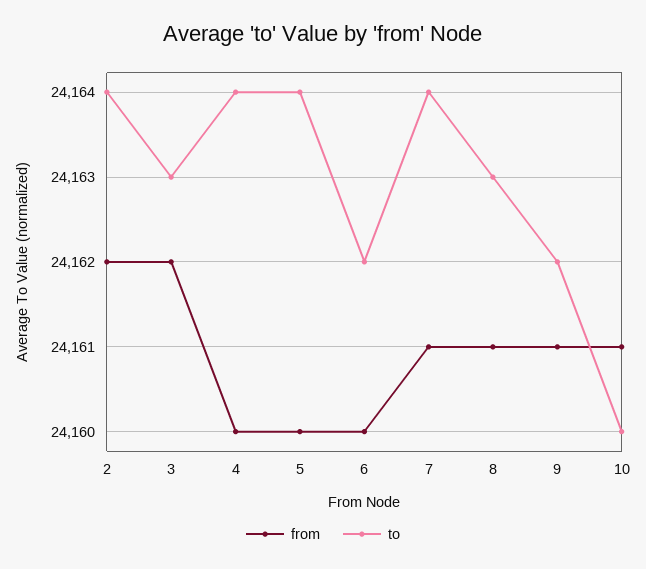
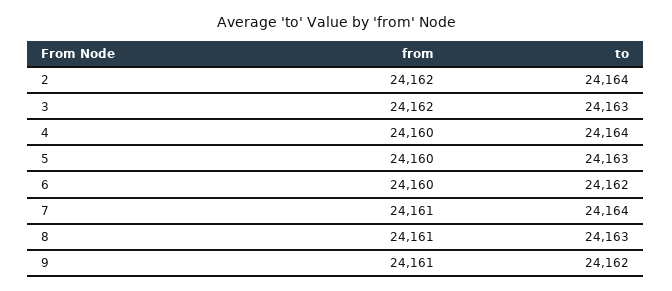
  {
    "from": {
      "2": 24162,
      "3": 24162,
      "4": 24160,
      "5": 24160,
      "6": 24160,
      "7": 24161,
      "8": 24161,
-     "9": 24161,
+     "9": 24161
-     "10": 24161
    },
    "to": {
      "2": 24164,
      "3": 24163,
      "4": 24164,
-     "5": 24164,
+     "5": 24163,
      "6": 24162,
      "7": 24164,
      "8": 24163,
-     "9": 24162,
+     "9": 24162
-     "10": 24160
    }
  }

